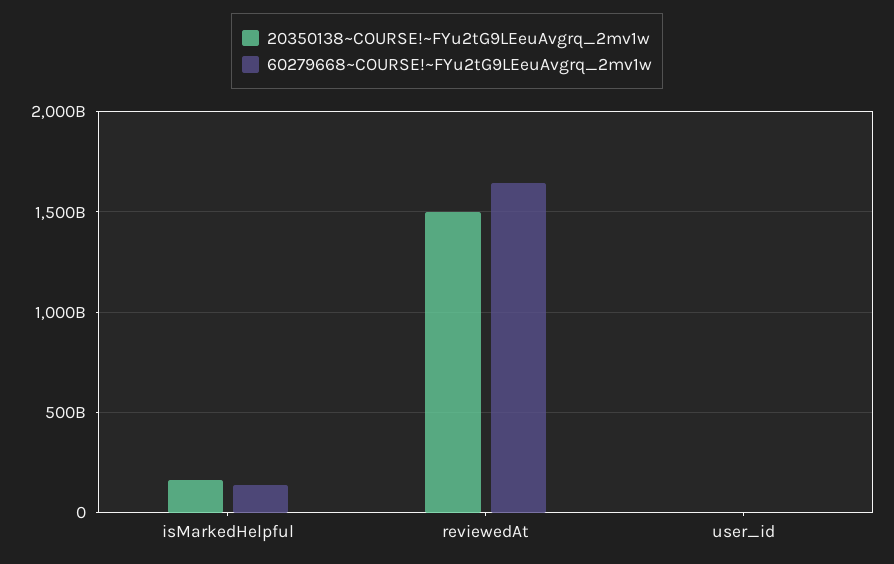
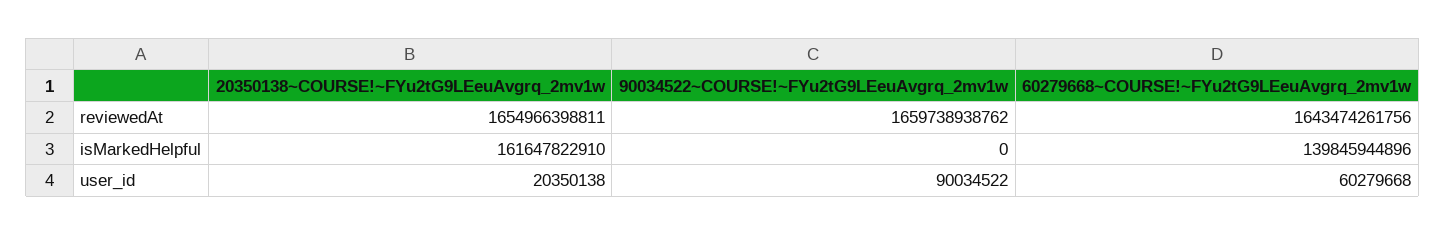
  {
    "20350138~COURSE!~FYu2tG9LEeuAvgrq_2mv1w": {
      "isMarkedHelpful": 161647822910,
-     "reviewedAt": 1500000000000,
+     "reviewedAt": 1654966398811,
      "user_id": 20350138
    },
    "60279668~COURSE!~FYu2tG9LEeuAvgrq_2mv1w": {
      "isMarkedHelpful": 139845944896,
      "reviewedAt": 1643474261756,
      "user_id": 60279668
-   }
+   },
+   "90034522~COURSE!~FYu2tG9LEeuAvgrq_2mv1w": {
+     "reviewedAt": 1659738938762,
+     "isMarkedHelpful": 0,
+     "user_id": 90034522
+   }
  }

